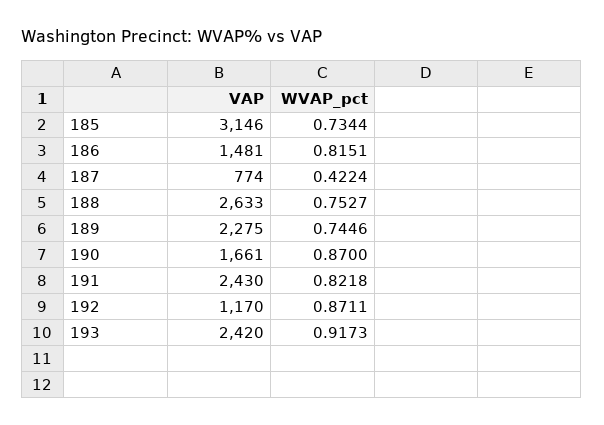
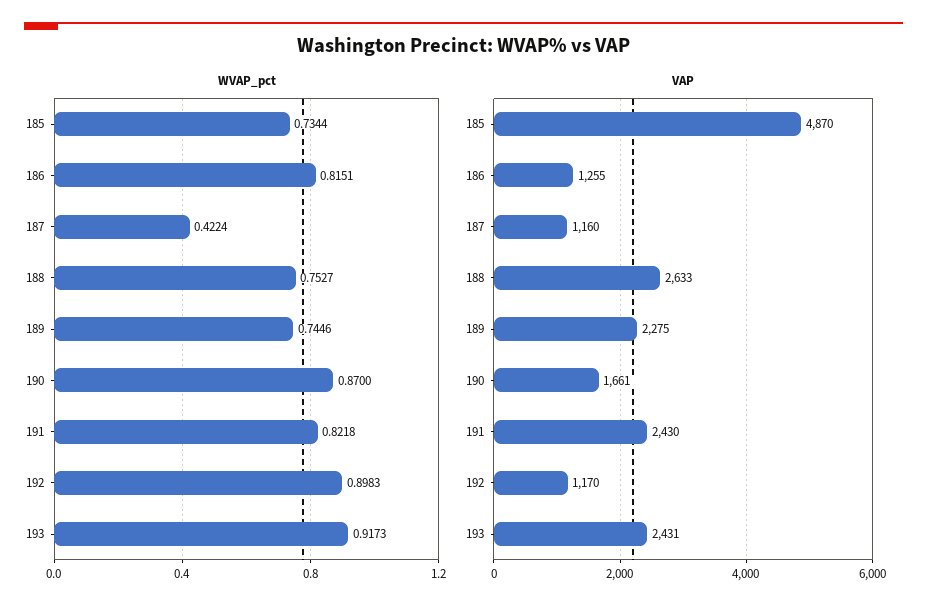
  {
    "VAP": {
-     "185": 3146,
+     "185": 4870,
-     "186": 1481,
+     "186": 1255,
-     "187": 774,
+     "187": 1160,
      "188": 2633,
      "189": 2275,
      "190": 1661,
      "191": 2430,
      "192": 1170,
-     "193": 2420
+     "193": 2431
    },
    "WVAP_pct": {
      "185": 0.7344,
      "186": 0.8151,
      "187": 0.4224,
      "188": 0.7527,
      "189": 0.7446,
      "190": 0.87,
      "191": 0.8218,
-     "192": 0.8711,
+     "192": 0.8983,
      "193": 0.9173
    }
  }

